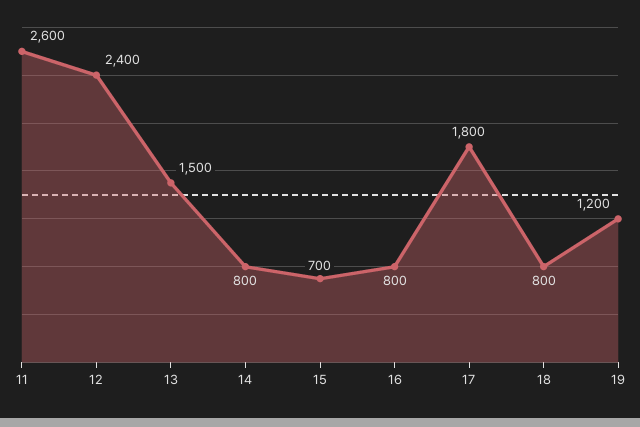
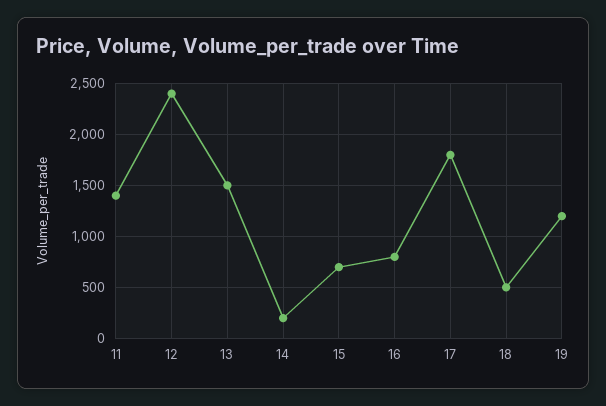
  {
-   "11": 2600,
+   "11": 1400,
    "12": 2400,
    "13": 1500,
-   "14": 800,
+   "14": 200,
    "15": 700,
    "16": 800,
    "17": 1800,
-   "18": 800,
+   "18": 500,
    "19": 1200
  }

